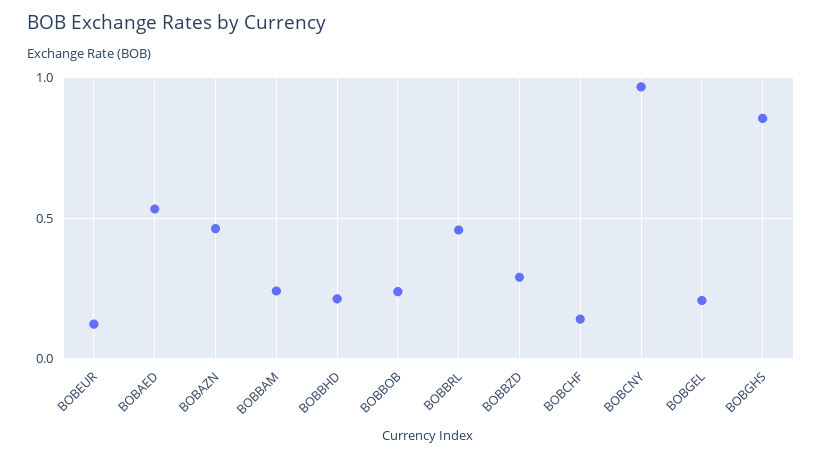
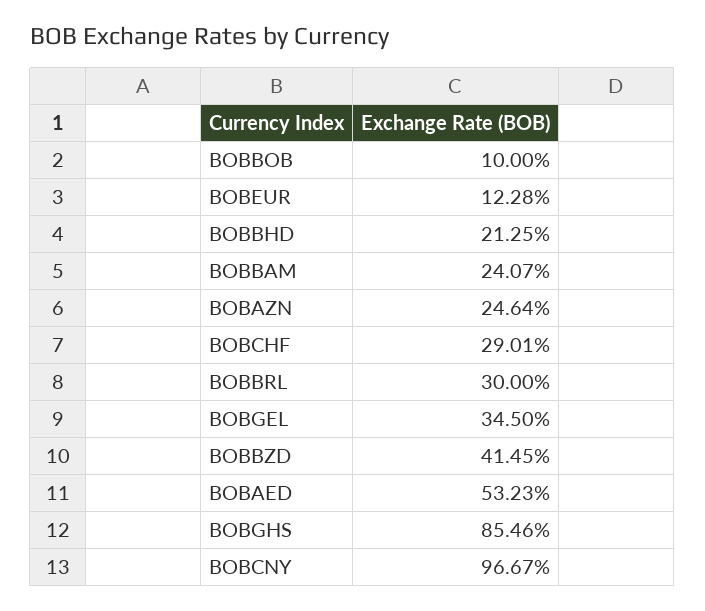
  {
    "BOBEUR": 0.1228,
    "BOBAED": 0.5323,
-   "BOBAZN": 0.45,
+   "BOBAZN": 0.2464,
    "BOBBAM": 0.2407,
    "BOBBHD": 0.2125,
-   "BOBBOB": 0.25,
+   "BOBBOB": 0.1,
-   "BOBBRL": 0.45,
+   "BOBBRL": 0.3,
-   "BOBBZD": 0.3,
+   "BOBBZD": 0.4145,
-   "BOBCHF": 0.15,
+   "BOBCHF": 0.2901,
    "BOBCNY": 0.9667,
-   "BOBGEL": 0.2,
+   "BOBGEL": 0.345,
    "BOBGHS": 0.8546
  }

